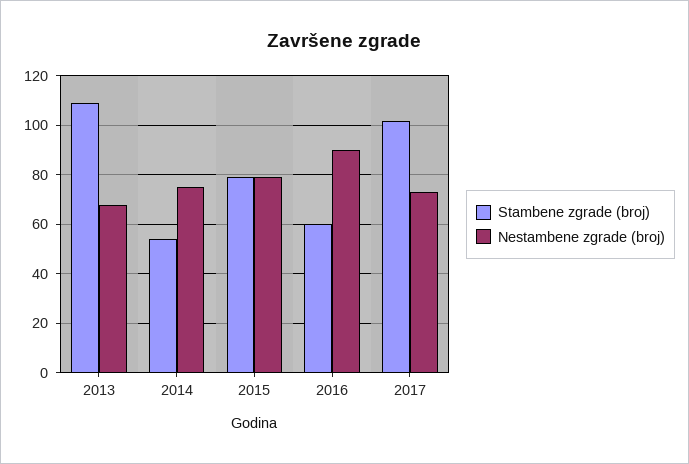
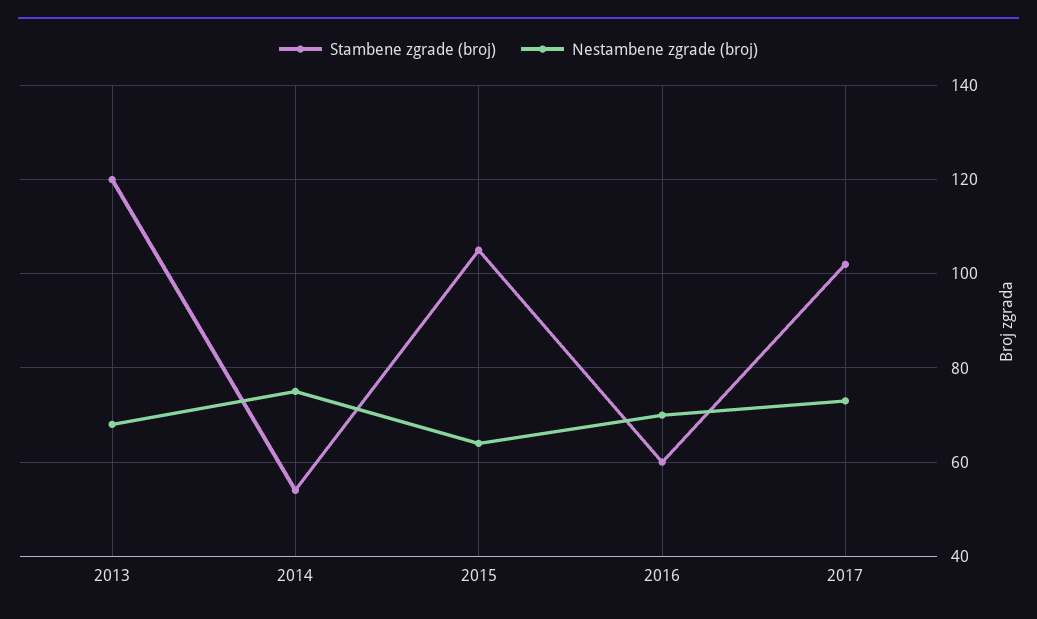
  {
    "Stambene zgrade (broj)": {
-     "2013": 110,
+     "2013": 120,
      "2014": 55,
-     "2015": 80,
+     "2015": 105,
      "2016": 60,
      "2017": 100
    },
    "Nestambene zgrade (broj)": {
      "2013": 70,
      "2014": 75,
-     "2015": 80,
+     "2015": 65,
-     "2016": 90,
+     "2016": 70,
      "2017": 75
    }
  }

